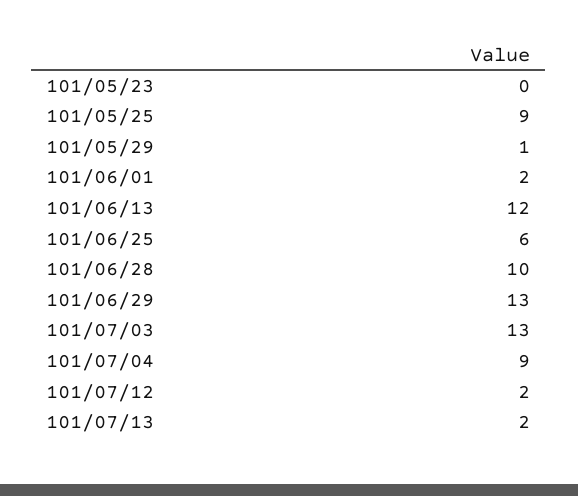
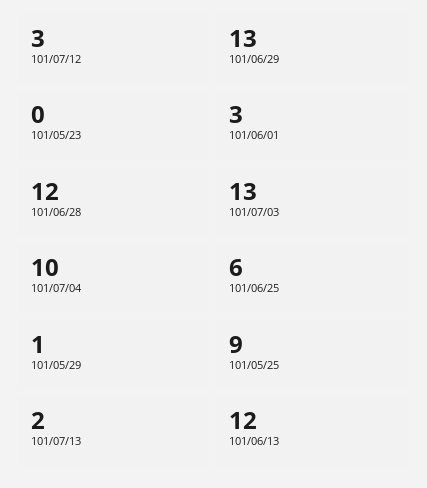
  {
    "101/05/23": 0,
    "101/05/25": 9,
    "101/05/29": 1,
-   "101/06/01": 2,
+   "101/06/01": 3,
    "101/06/13": 12,
    "101/06/25": 6,
-   "101/06/28": 10,
+   "101/06/28": 12,
    "101/06/29": 13,
    "101/07/03": 13,
-   "101/07/04": 9,
+   "101/07/04": 10,
-   "101/07/12": 2,
+   "101/07/12": 3,
    "101/07/13": 2
  }

